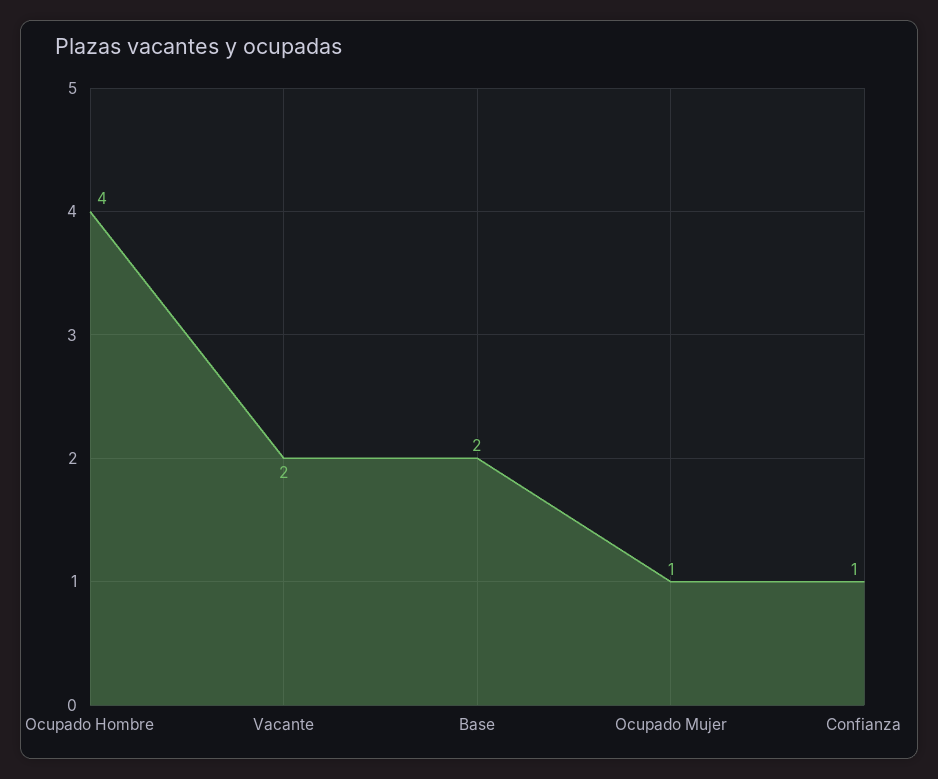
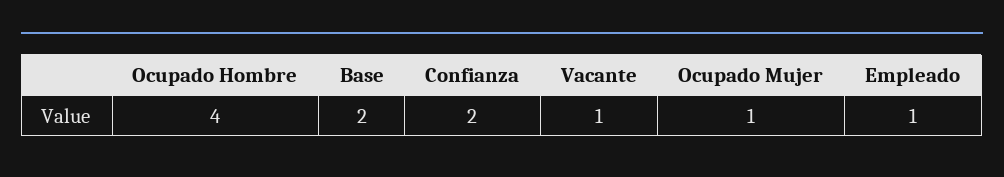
  {
    "Ocupado Hombre": 4,
-   "Vacante": 2,
+   "Vacante": 1,
    "Base": 2,
    "Ocupado Mujer": 1,
-   "Confianza": 1
+   "Confianza": 2,
+   "Empleado": 1
  }

